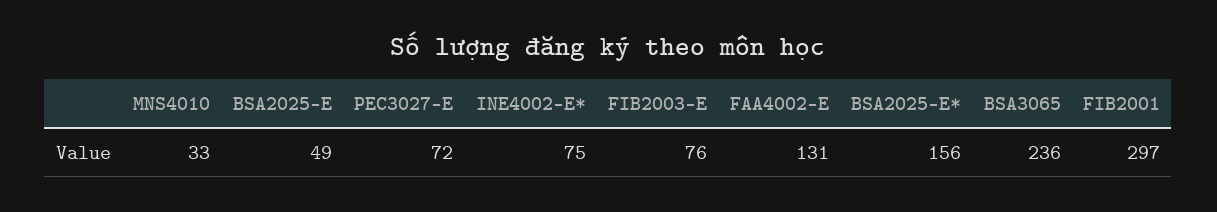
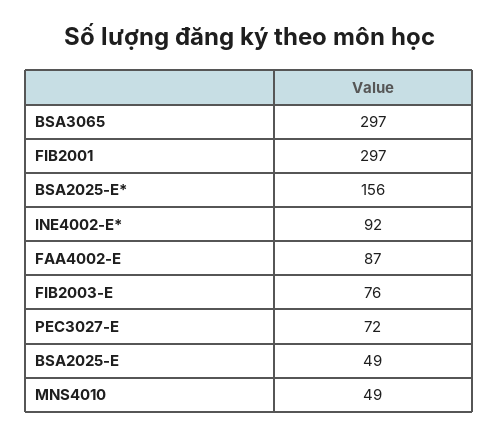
  {
-   "MNS4010": 33,
+   "MNS4010": 49,
    "BSA2025-E": 49,
    "PEC3027-E": 72,
-   "INE4002-E*": 75,
+   "INE4002-E*": 92,
    "FIB2003-E": 76,
-   "FAA4002-E": 131,
+   "FAA4002-E": 87,
    "BSA2025-E*": 156,
-   "BSA3065": 236,
+   "BSA3065": 297,
    "FIB2001": 297
  }

